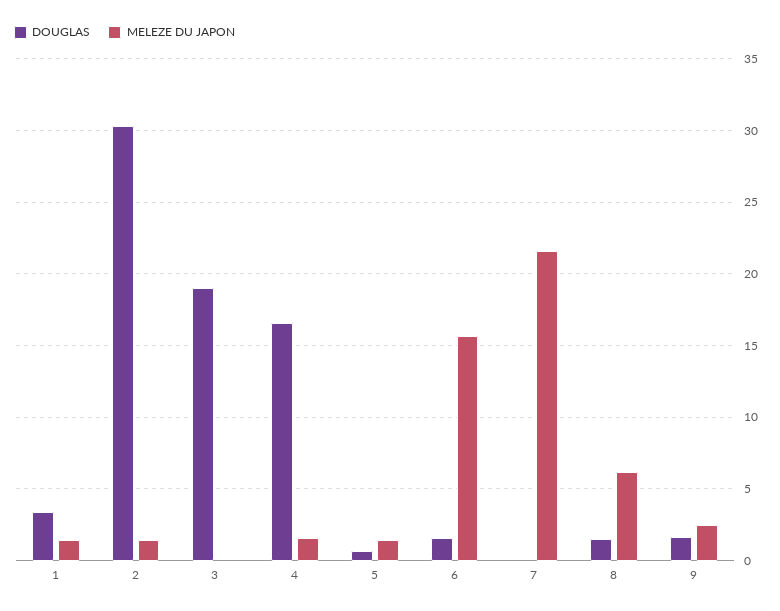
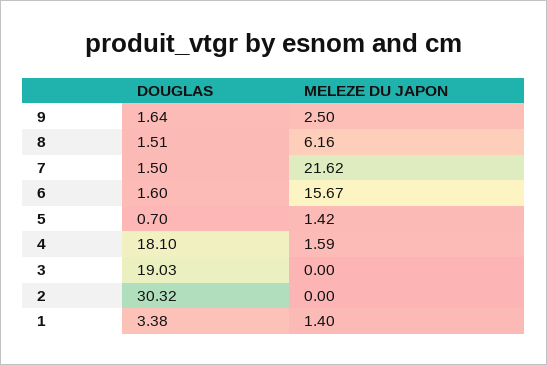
  {
    "DOUGLAS": {
      "1": 3.38,
      "2": 30.32,
      "3": 19.03,
-     "4": 16.5,
+     "4": 18.1,
      "5": 0.7,
      "6": 1.6,
-     "7": 0,
+     "7": 1.5,
      "8": 1.51,
      "9": 1.64
    },
    "MELEZE DU JAPON": {
      "1": 1.4,
-     "2": 1.5,
+     "2": 0,
      "3": 0,
      "4": 1.59,
      "5": 1.42,
      "6": 15.67,
      "7": 21.62,
      "8": 6.16,
      "9": 2.5
    }
  }

